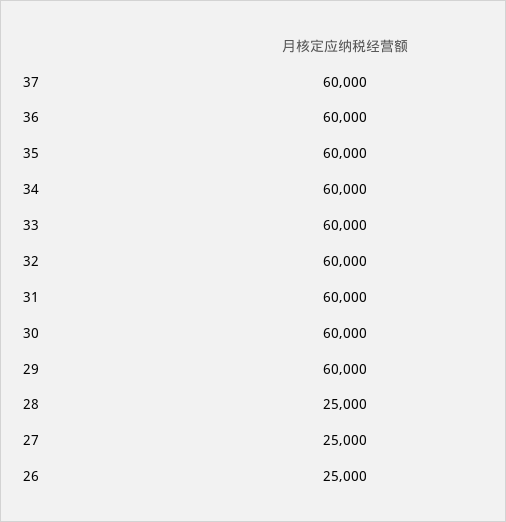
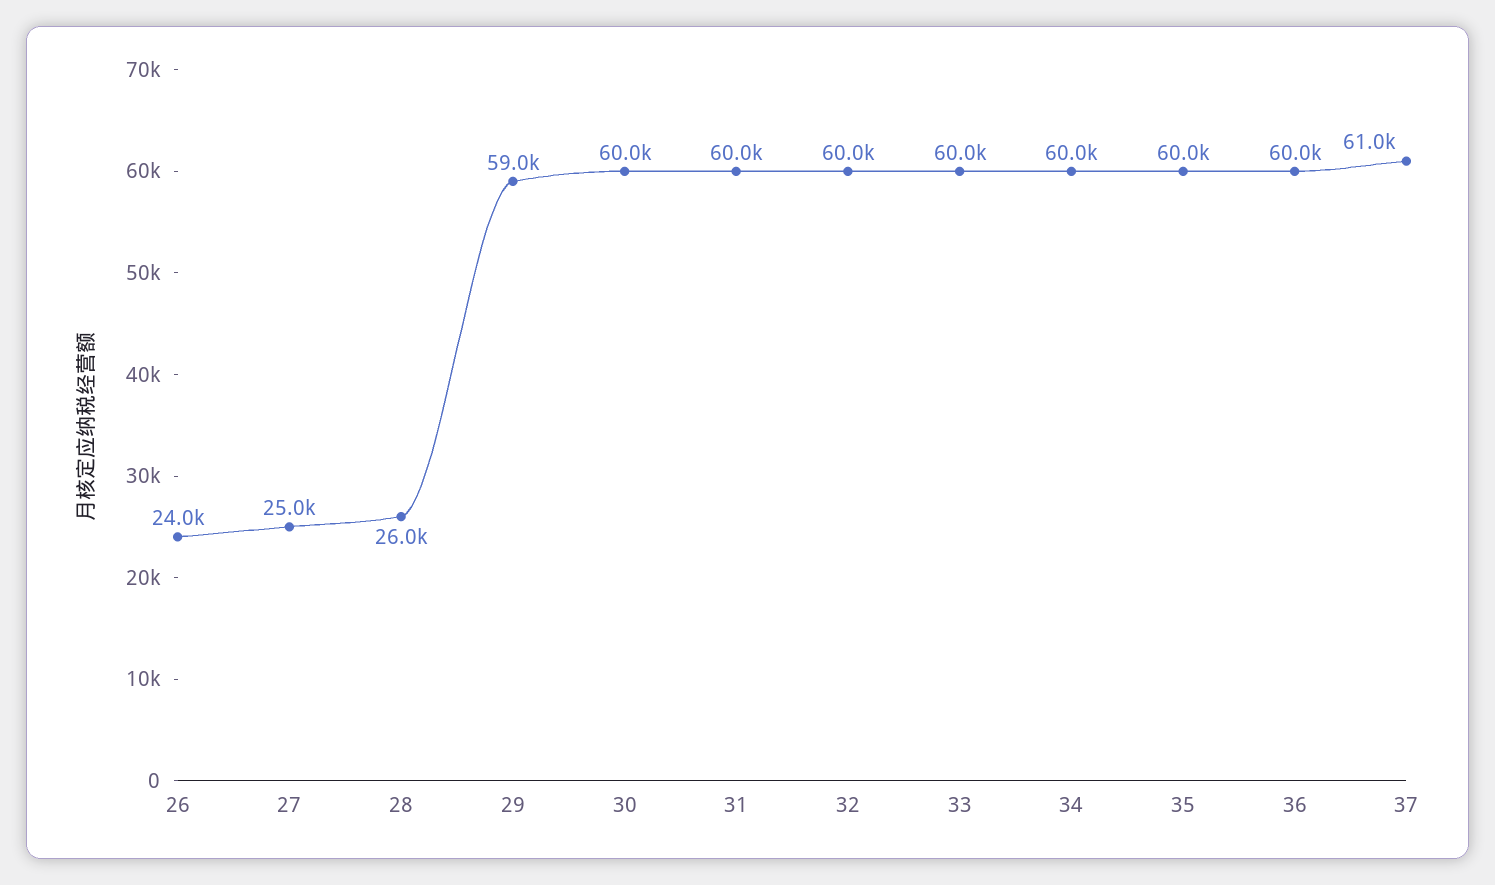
  {
-   "37": 60000,
+   "37": 61000,
    "36": 60000,
    "35": 60000,
    "34": 60000,
    "33": 60000,
    "32": 60000,
    "31": 60000,
    "30": 60000,
-   "29": 60000,
+   "29": 59000,
-   "28": 25000,
+   "28": 26000,
    "27": 25000,
-   "26": 25000
+   "26": 24000
  }

